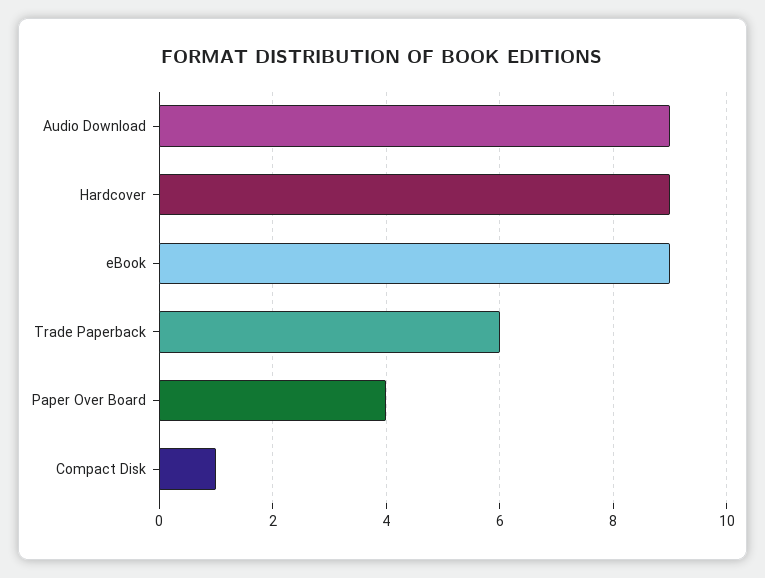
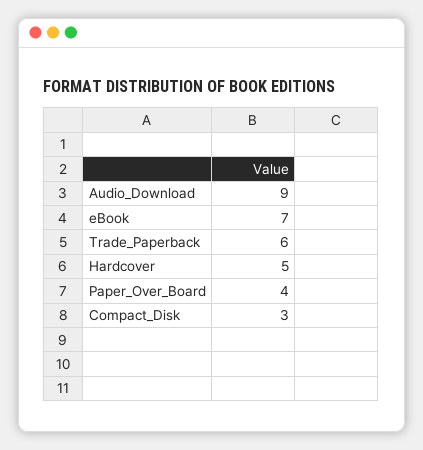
  {
    "Audio Download": 9,
-   "Hardcover": 9,
+   "Hardcover": 5,
-   "eBook": 9,
+   "eBook": 7,
    "Trade Paperback": 6,
    "Paper Over Board": 4,
-   "Compact Disk": 1
+   "Compact Disk": 3
  }

